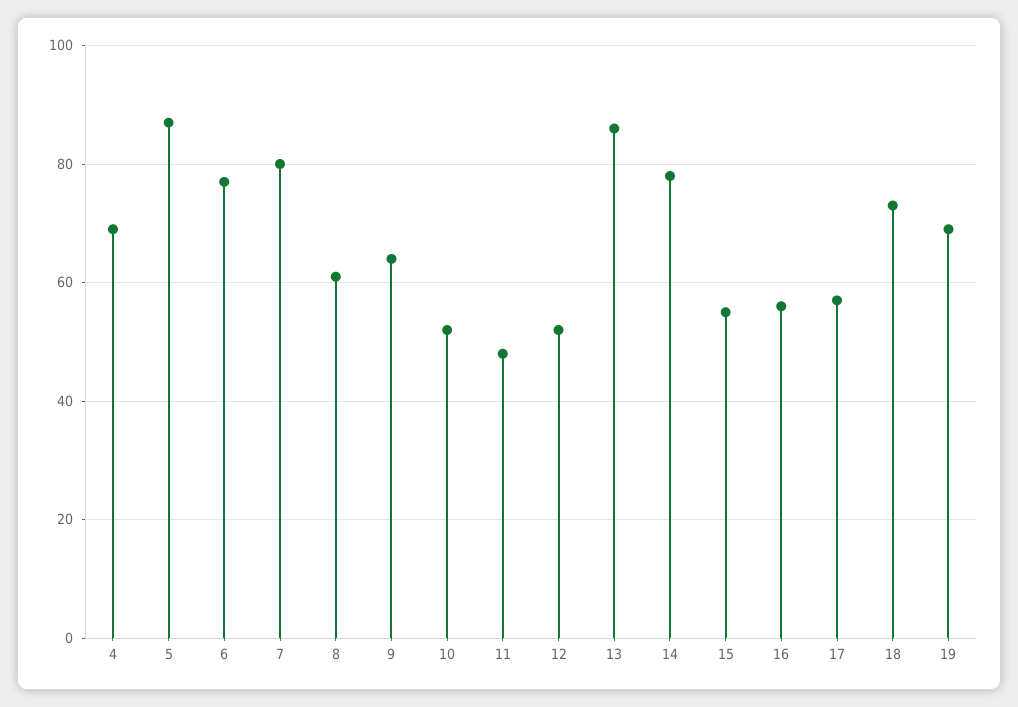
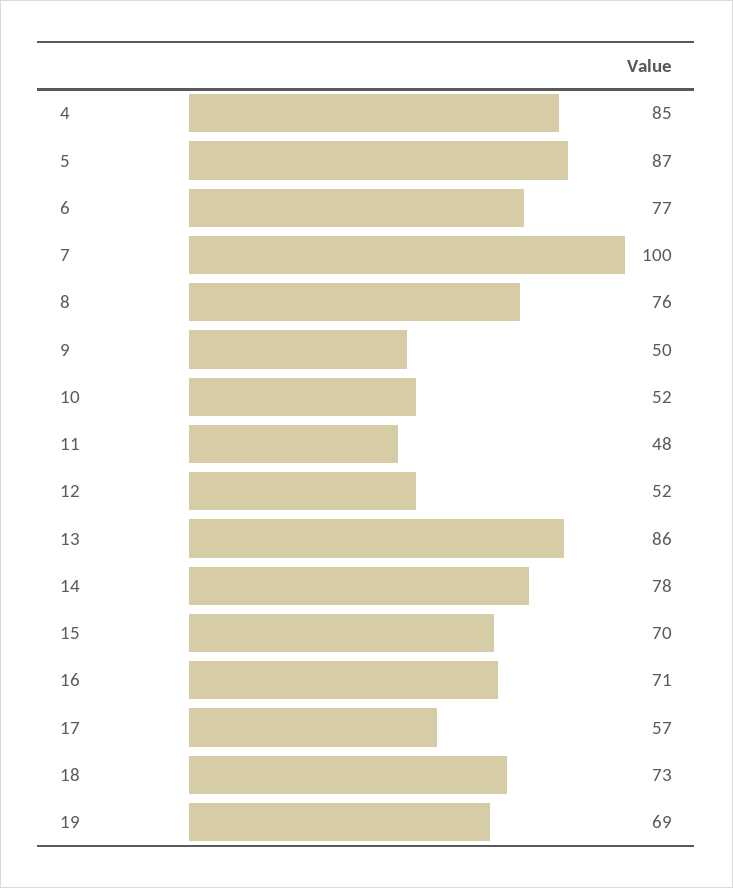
  {
-   "4": 70,
+   "4": 85,
    "5": 87,
    "6": 77,
-   "7": 80,
+   "7": 100,
-   "8": 60,
+   "8": 76,
-   "9": 65,
+   "9": 50,
    "10": 52,
    "11": 48,
    "12": 52,
    "13": 86,
    "14": 78,
-   "15": 55,
+   "15": 70,
-   "16": 55,
+   "16": 71,
    "17": 57,
    "18": 73,
    "19": 69
  }

